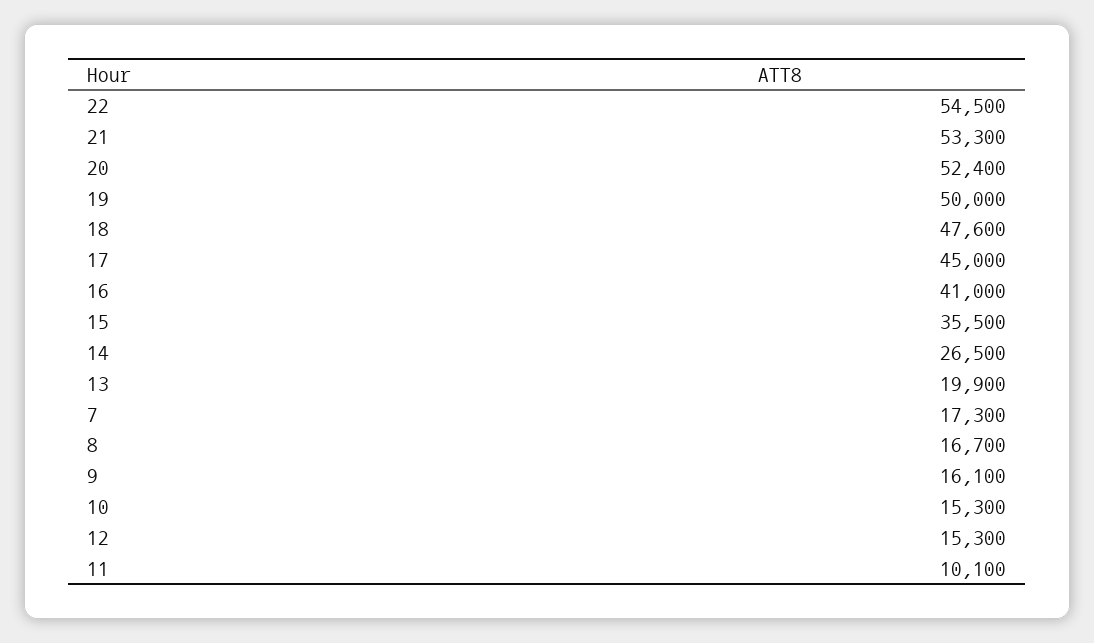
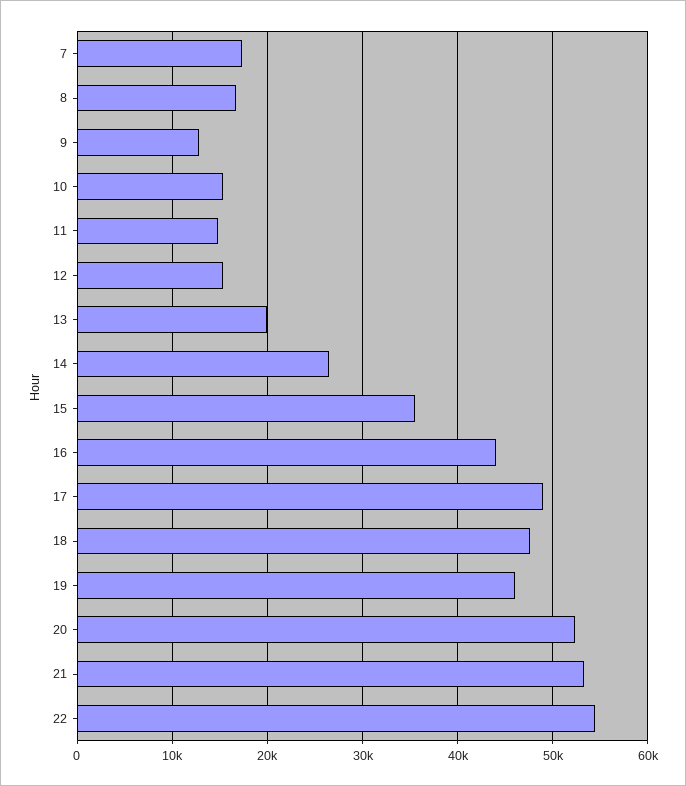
  {
    "22": 54500,
    "21": 53300,
    "20": 52400,
-   "19": 50000,
+   "19": 46000,
    "18": 47600,
-   "17": 45000,
+   "17": 49000,
-   "16": 41000,
+   "16": 44000,
    "15": 35500,
    "14": 26500,
    "13": 19900,
    "7": 17300,
    "8": 16700,
-   "9": 16100,
+   "9": 13000,
    "10": 15300,
    "12": 15300,
-   "11": 10100
+   "11": 15000
  }

